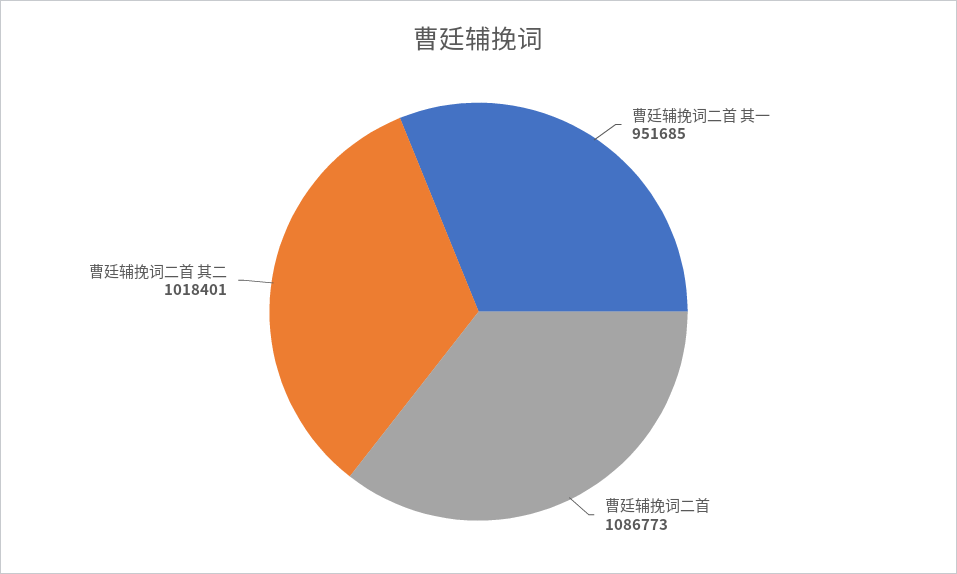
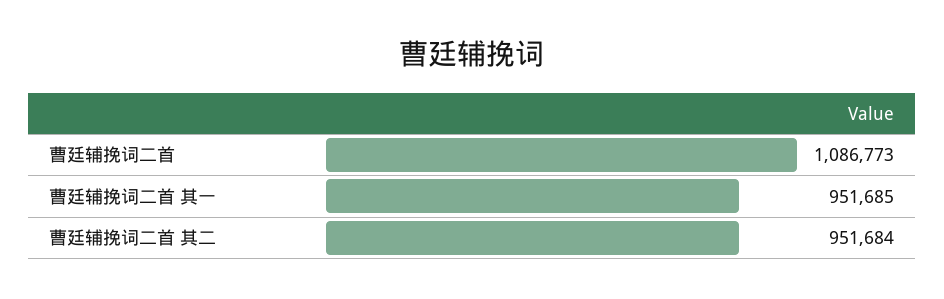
  {
    "曹廷辅挽词二首 其一": 951685,
    "曹廷辅挽词二首": 1086773,
-   "曹廷辅挽词二首 其二": 1018401
+   "曹廷辅挽词二首 其二": 951684
  }

